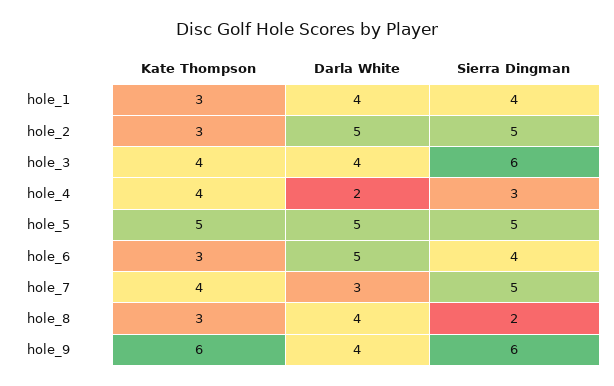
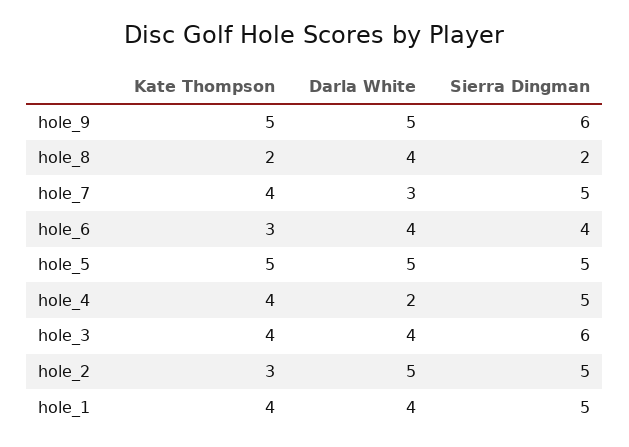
  {
    "Kate Thompson": {
-     "hole_1": 3,
+     "hole_1": 4,
      "hole_2": 3,
      "hole_3": 4,
      "hole_4": 4,
      "hole_5": 5,
      "hole_6": 3,
      "hole_7": 4,
-     "hole_8": 3,
+     "hole_8": 2,
-     "hole_9": 6
+     "hole_9": 5
    },
    "Darla White": {
      "hole_1": 4,
      "hole_2": 5,
      "hole_3": 4,
      "hole_4": 2,
      "hole_5": 5,
-     "hole_6": 5,
+     "hole_6": 4,
      "hole_7": 3,
      "hole_8": 4,
-     "hole_9": 4
+     "hole_9": 5
    },
    "Sierra Dingman": {
-     "hole_1": 4,
+     "hole_1": 5,
      "hole_2": 5,
      "hole_3": 6,
-     "hole_4": 3,
+     "hole_4": 5,
      "hole_5": 5,
      "hole_6": 4,
      "hole_7": 5,
      "hole_8": 2,
      "hole_9": 6
    }
  }

